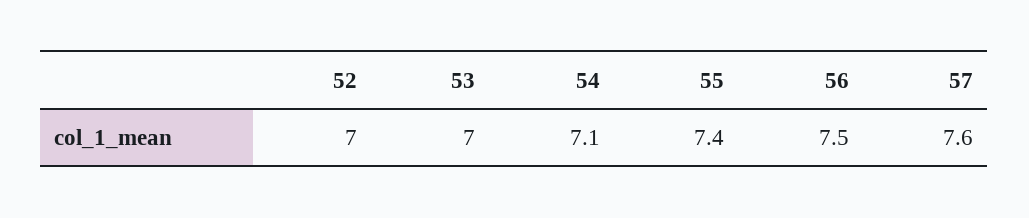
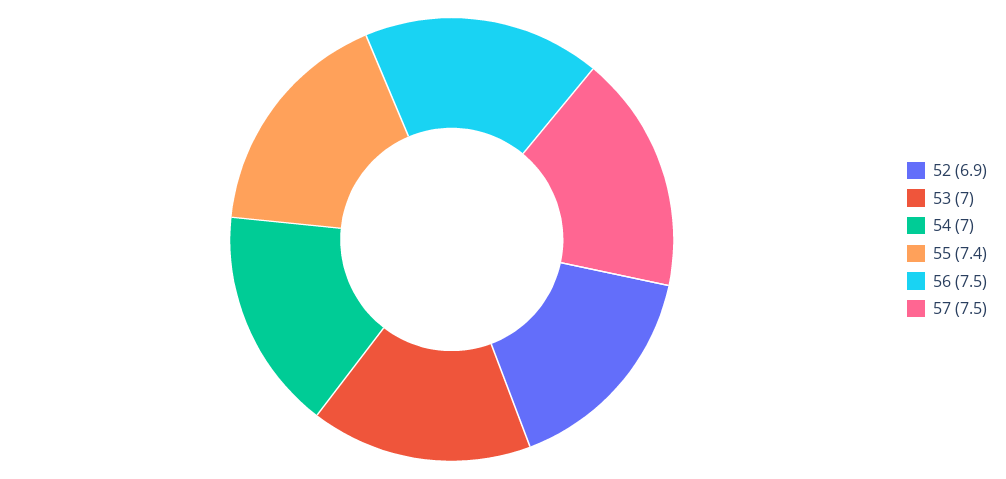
  {
-   "52": 7,
+   "52": 6.9,
    "53": 7,
-   "54": 7.1,
+   "54": 7,
    "55": 7.4,
    "56": 7.5,
-   "57": 7.6
+   "57": 7.5
  }

